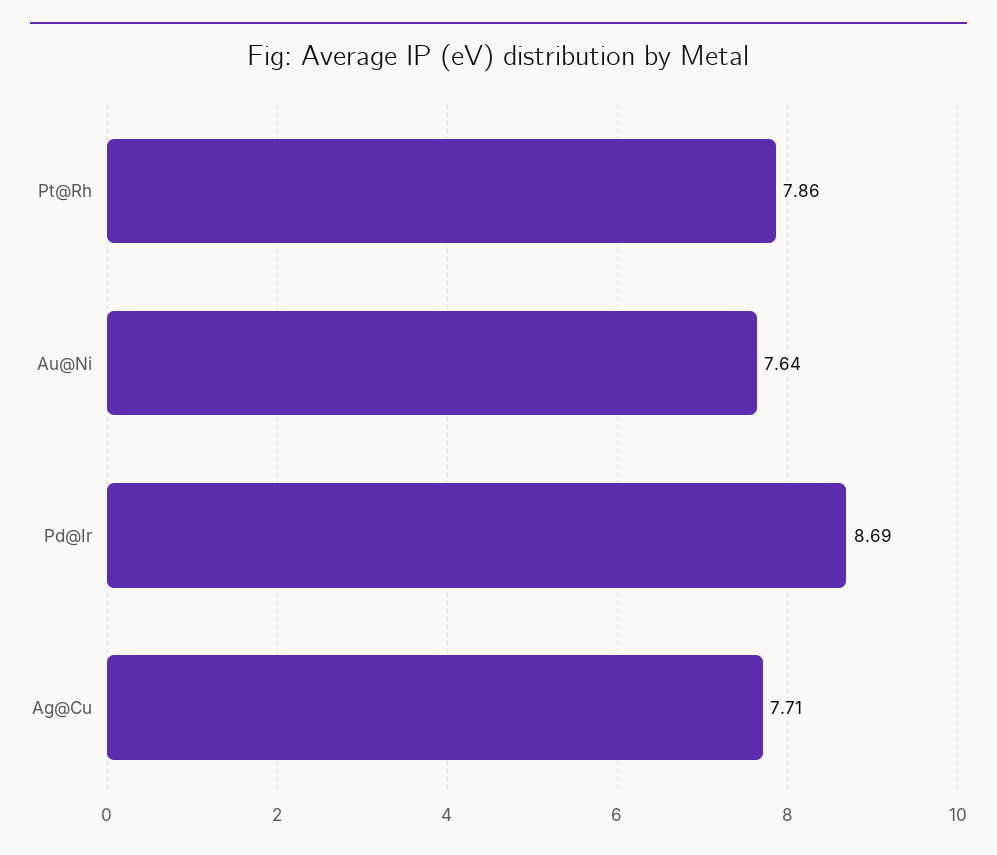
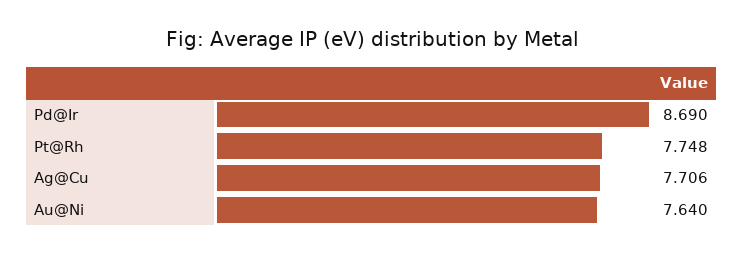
  {
-   "Pt@Rh": 7.86,
+   "Pt@Rh": 7.748,
    "Au@Ni": 7.64,
    "Pd@Ir": 8.69,
    "Ag@Cu": 7.706
  }

